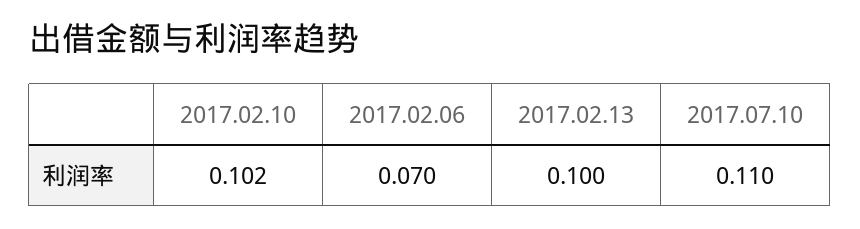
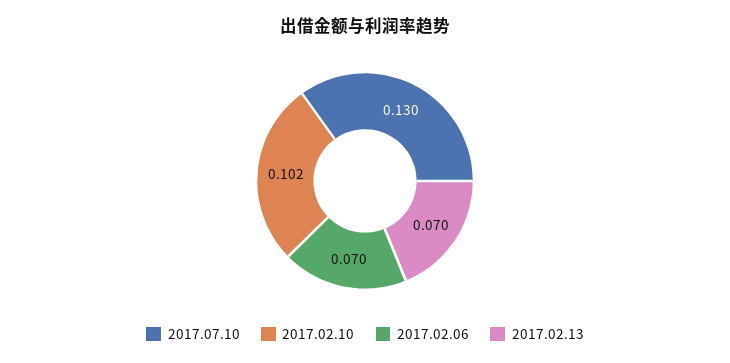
  {
    "2017.02.10": 0.102,
    "2017.02.06": 0.07,
-   "2017.02.13": 0.1,
+   "2017.02.13": 0.07,
-   "2017.07.10": 0.11
+   "2017.07.10": 0.13
  }

